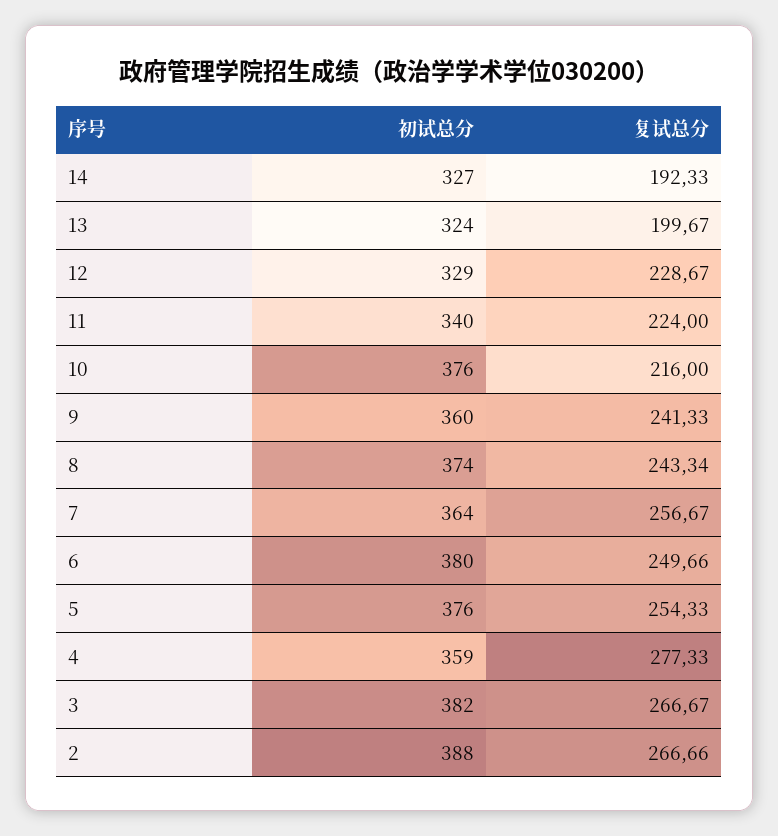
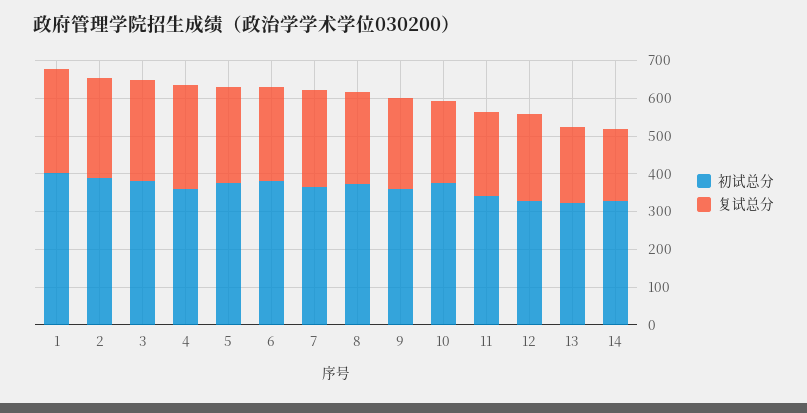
  {
    "初试总分": {
      "14": 327,
      "13": 324,
      "12": 329,
      "11": 340,
      "10": 376,
      "9": 360,
      "8": 374,
      "7": 364,
      "6": 380,
      "5": 376,
      "4": 359,
      "3": 382,
-     "2": 388
+     "2": 388,
+     "1": 400
    },
    "复试总分": {
      "14": 192.33,
      "13": 199.67,
      "12": 228.67,
      "11": 224,
      "10": 216,
      "9": 241.33,
      "8": 243.34,
      "7": 256.67,
      "6": 249.66,
      "5": 254.33,
      "4": 277.33,
      "3": 266.67,
-     "2": 266.66
+     "2": 266.66,
+     "1": 275
    }
  }

